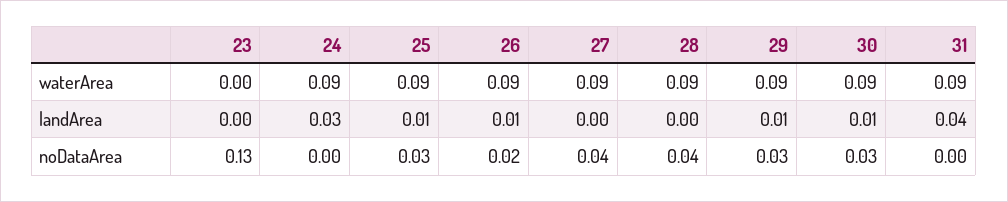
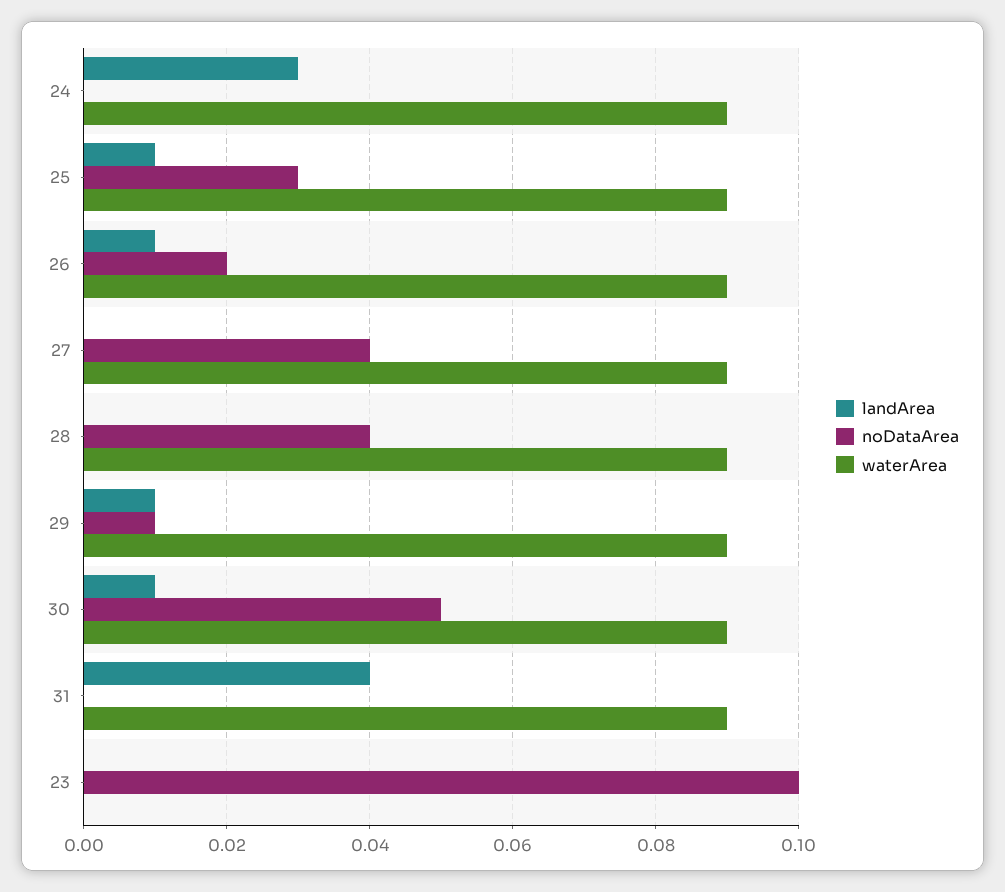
  {
    "waterArea": {
      "23": 0,
      "24": 0.09,
      "25": 0.09,
      "26": 0.09,
      "27": 0.09,
      "28": 0.09,
      "29": 0.09,
      "30": 0.09,
      "31": 0.09
    },
    "landArea": {
      "23": 0,
      "24": 0.03,
      "25": 0.01,
      "26": 0.01,
      "27": 0,
      "28": 0,
      "29": 0.01,
      "30": 0.01,
      "31": 0.04
    },
    "noDataArea": {
-     "23": 0.13,
+     "23": 0.1,
      "24": 0,
      "25": 0.03,
      "26": 0.02,
      "27": 0.04,
      "28": 0.04,
-     "29": 0.03,
+     "29": 0.01,
-     "30": 0.03,
+     "30": 0.05,
      "31": 0
    }
  }

